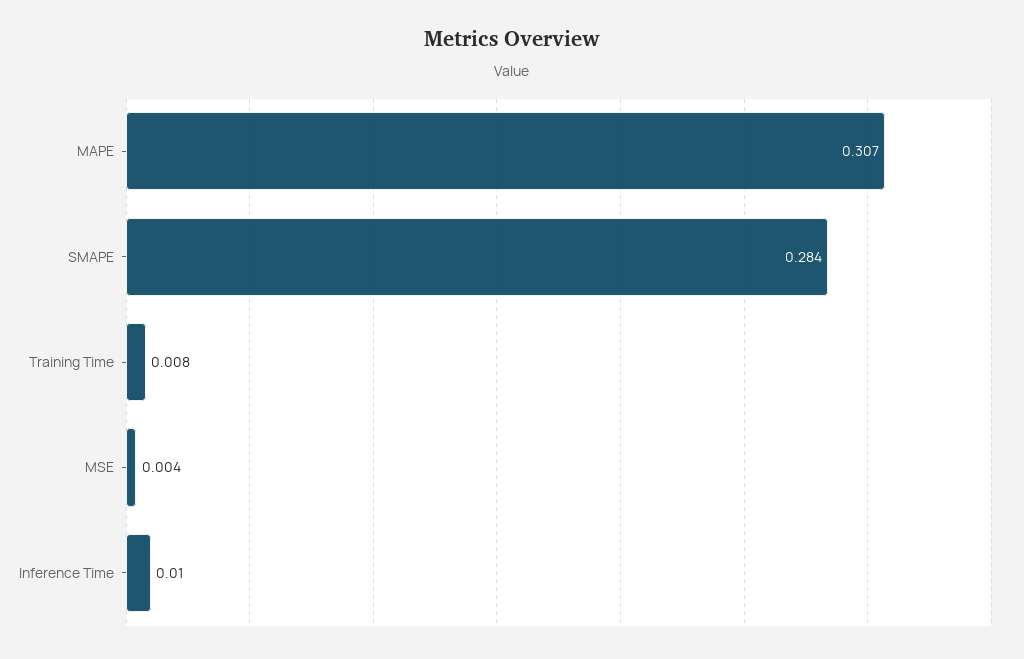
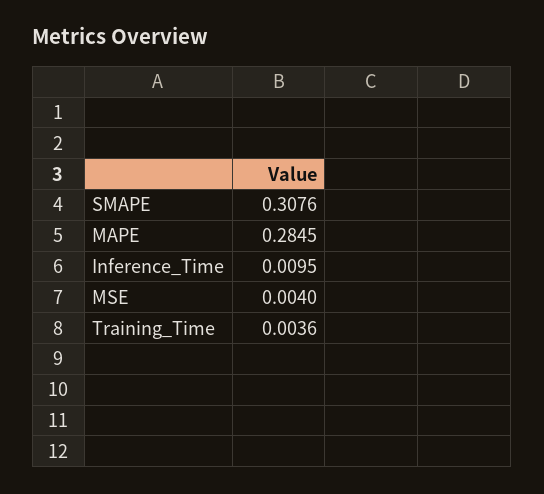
  {
-   "MAPE": 0.307,
+   "MAPE": 0.2845,
-   "SMAPE": 0.284,
+   "SMAPE": 0.3076,
-   "Training Time": 0.008,
+   "Training Time": 0.0036,
    "MSE": 0.004,
    "Inference Time": 0.0095
  }

